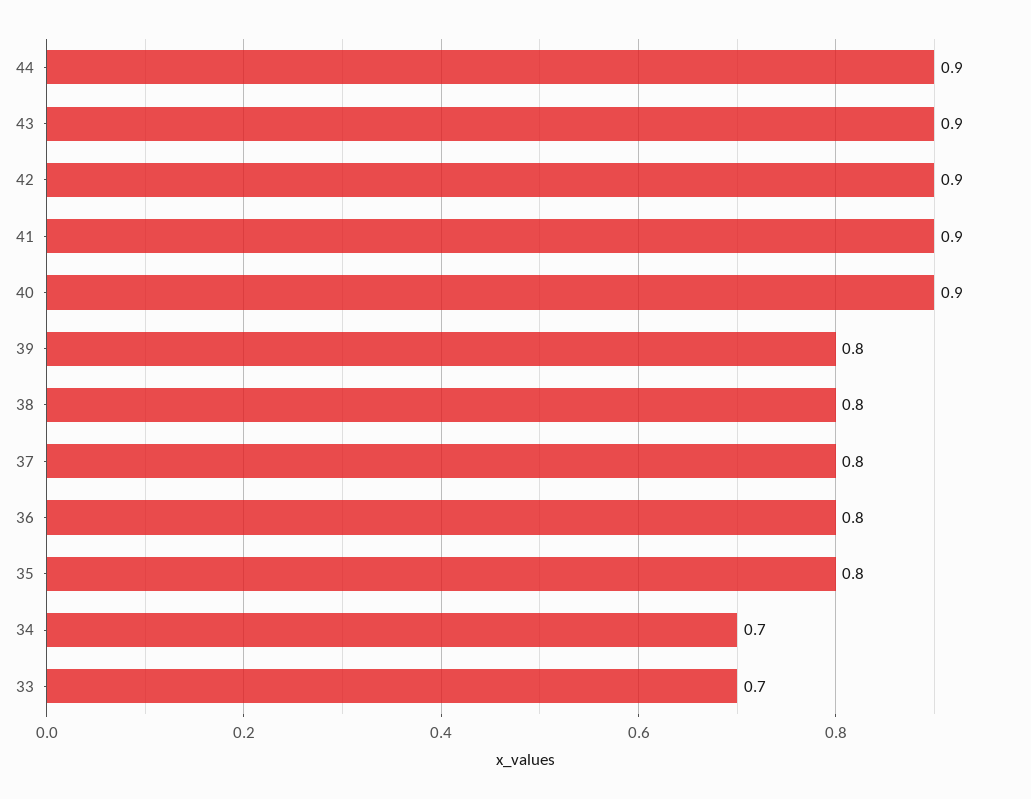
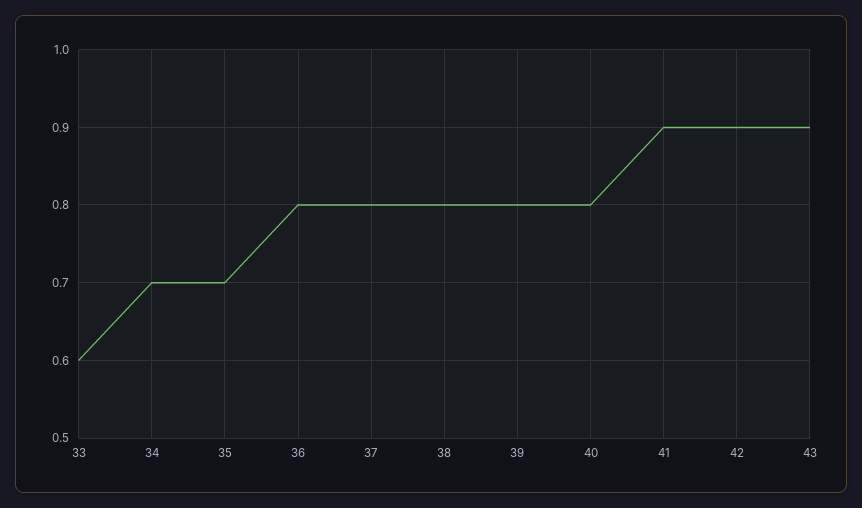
  {
-   "44": 0.9,
    "43": 0.9,
    "42": 0.9,
    "41": 0.9,
-   "40": 0.9,
+   "40": 0.8,
    "39": 0.8,
    "38": 0.8,
    "37": 0.8,
    "36": 0.8,
-   "35": 0.8,
+   "35": 0.7,
    "34": 0.7,
-   "33": 0.7
+   "33": 0.6
  }

